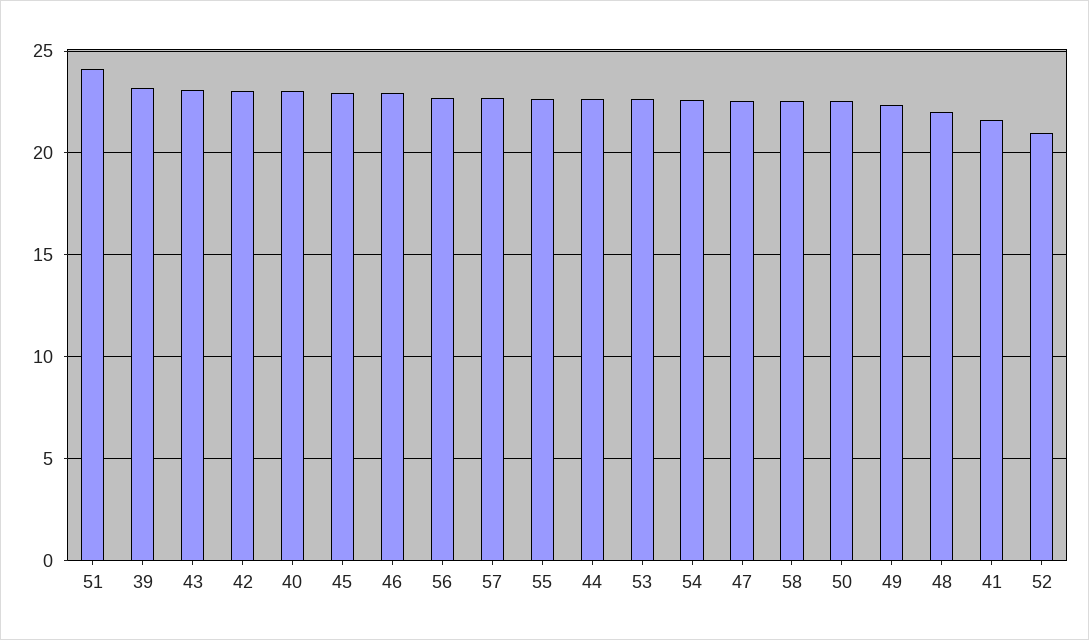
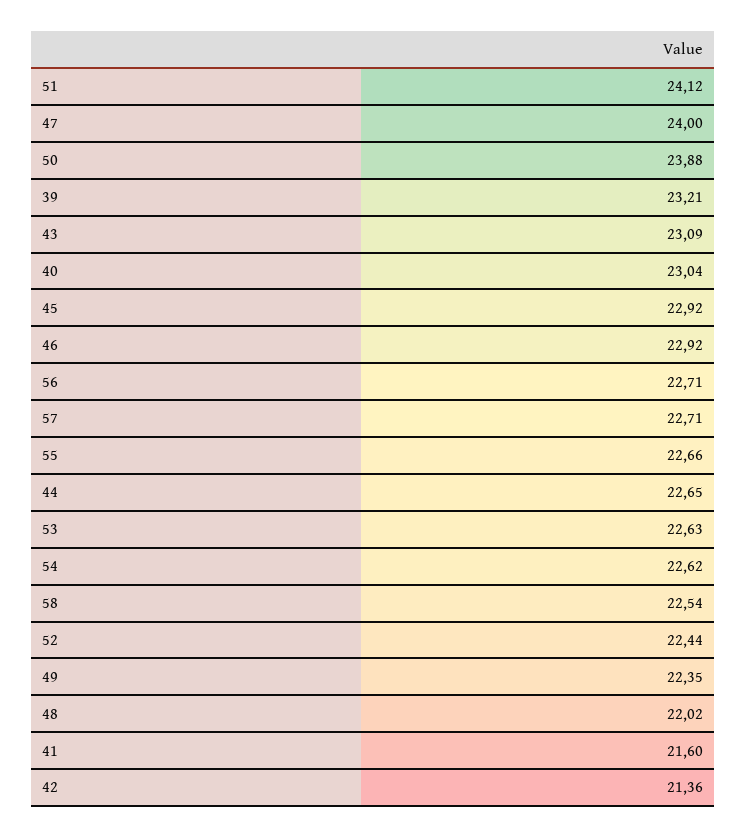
  {
    "51": 24.12,
    "39": 23.21,
    "43": 23.09,
-   "42": 23,
+   "42": 21.36,
    "40": 23.04,
    "45": 22.92,
    "46": 22.92,
    "56": 22.71,
    "57": 22.71,
    "55": 22.66,
    "44": 22.65,
    "53": 22.63,
    "54": 22.62,
-   "47": 22.5,
+   "47": 24,
    "58": 22.54,
-   "50": 22.5,
+   "50": 23.88,
    "49": 22.35,
    "48": 22.02,
    "41": 21.6,
-   "52": 21
+   "52": 22.44
  }

